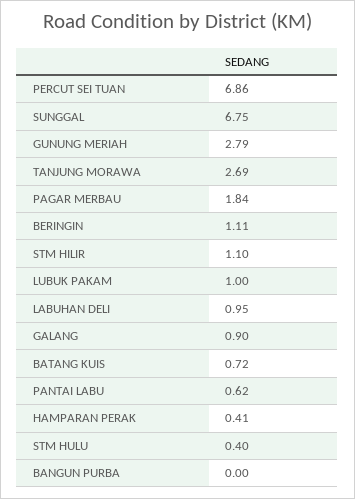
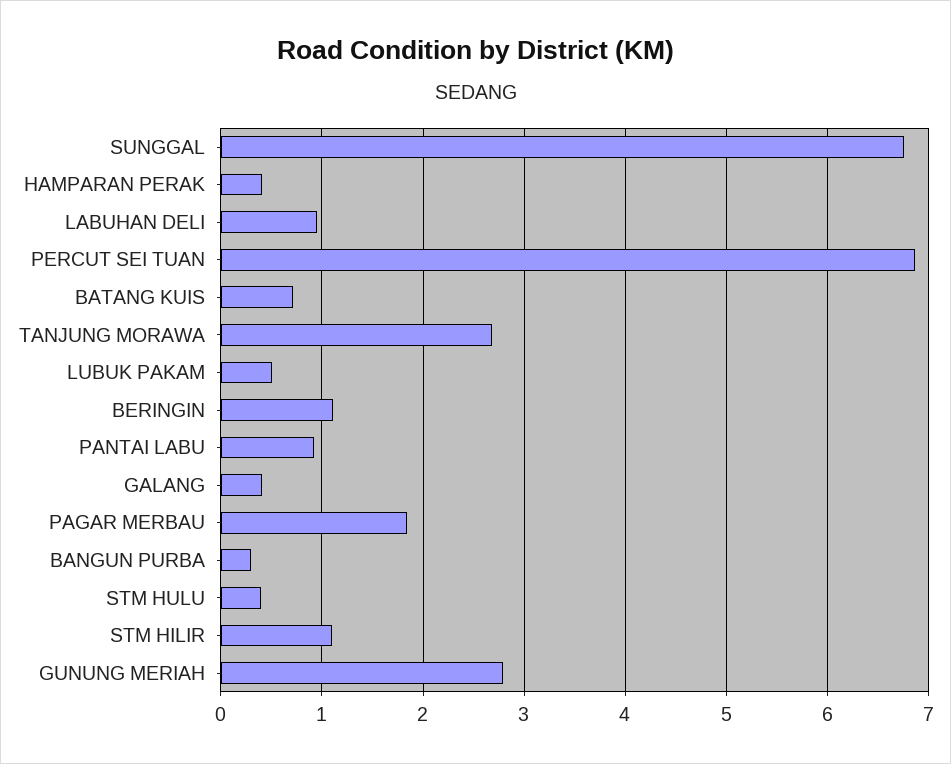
  {
    "PERCUT SEI TUAN": 6.86,
    "SUNGGAL": 6.75,
    "GUNUNG MERIAH": 2.79,
    "TANJUNG MORAWA": 2.69,
    "PAGAR MERBAU": 1.84,
    "BERINGIN": 1.11,
    "STM HILIR": 1.1,
-   "LUBUK PAKAM": 1,
+   "LUBUK PAKAM": 0.5,
    "LABUHAN DELI": 0.95,
-   "GALANG": 0.9,
+   "GALANG": 0.4,
    "BATANG KUIS": 0.72,
-   "PANTAI LABU": 0.62,
+   "PANTAI LABU": 0.9,
    "HAMPARAN PERAK": 0.41,
    "STM HULU": 0.4,
-   "BANGUN PURBA": 0
+   "BANGUN PURBA": 0.3
  }

